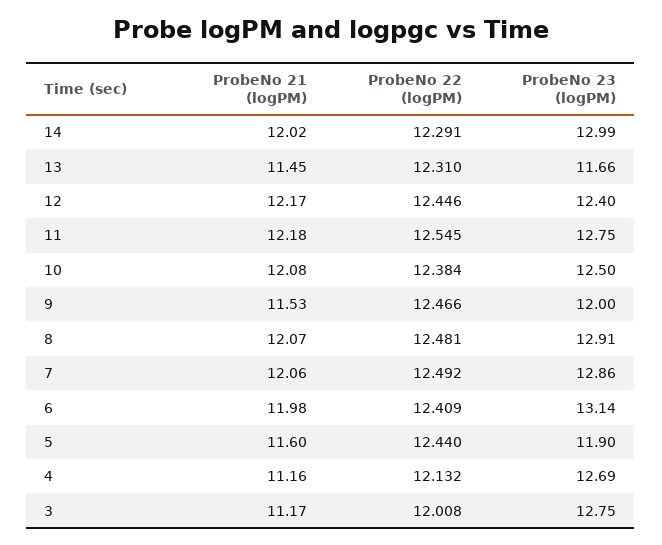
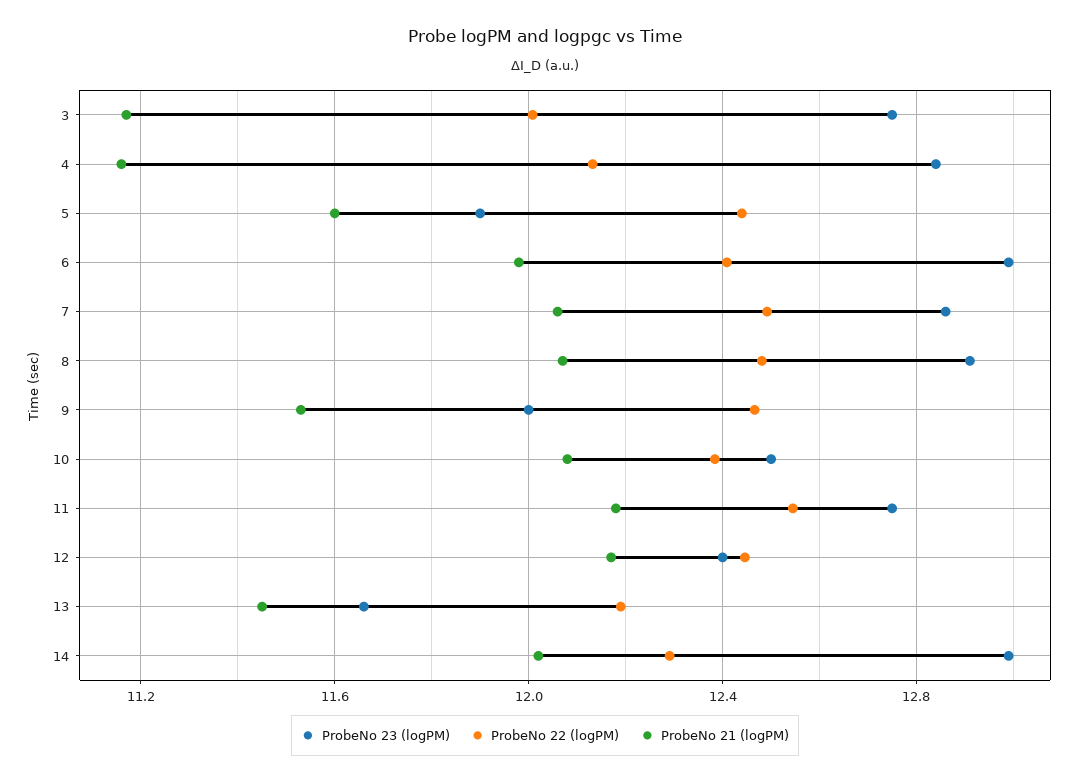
  {
    "ProbeNo 21 (logPM)": {
      "14": 12.02,
      "13": 11.45,
      "12": 12.17,
      "11": 12.18,
      "10": 12.08,
      "9": 11.53,
      "8": 12.07,
      "7": 12.06,
      "6": 11.98,
      "5": 11.6,
      "4": 11.16,
      "3": 11.17
    },
    "ProbeNo 22 (logPM)": {
      "14": 12.291,
-     "13": 12.31,
+     "13": 12.2,
      "12": 12.446,
      "11": 12.545,
      "10": 12.384,
      "9": 12.466,
      "8": 12.481,
      "7": 12.492,
      "6": 12.409,
      "5": 12.44,
      "4": 12.132,
      "3": 12.008
    },
    "ProbeNo 23 (logPM)": {
      "14": 12.99,
      "13": 11.66,
      "12": 12.4,
      "11": 12.75,
      "10": 12.5,
      "9": 12,
      "8": 12.91,
      "7": 12.86,
-     "6": 13.14,
+     "6": 13,
      "5": 11.9,
-     "4": 12.69,
+     "4": 12.85,
      "3": 12.75
    }
  }

